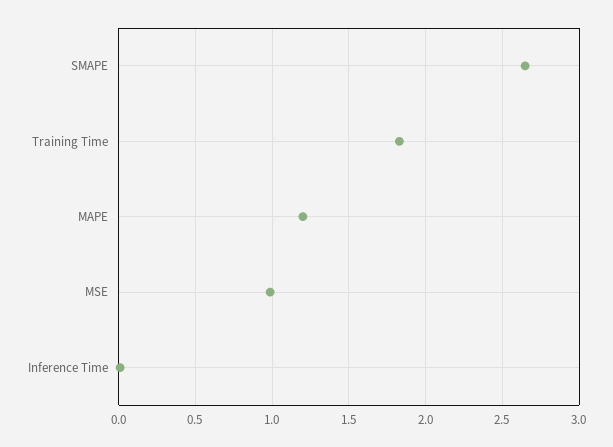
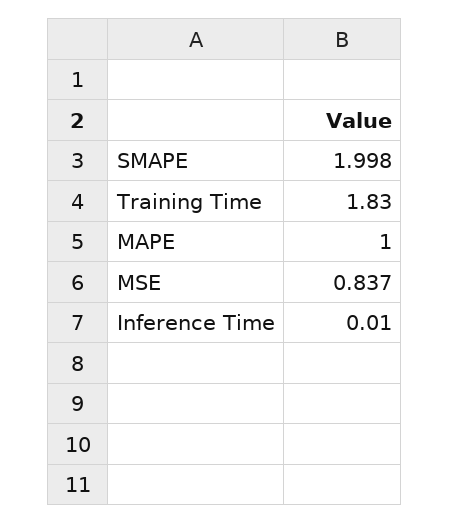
  {
-   "SMAPE": 2.65,
+   "SMAPE": 1.998,
    "Training Time": 1.83,
-   "MAPE": 1.2,
+   "MAPE": 1,
-   "MSE": 1,
+   "MSE": 0.837,
    "Inference Time": 0.01
  }

